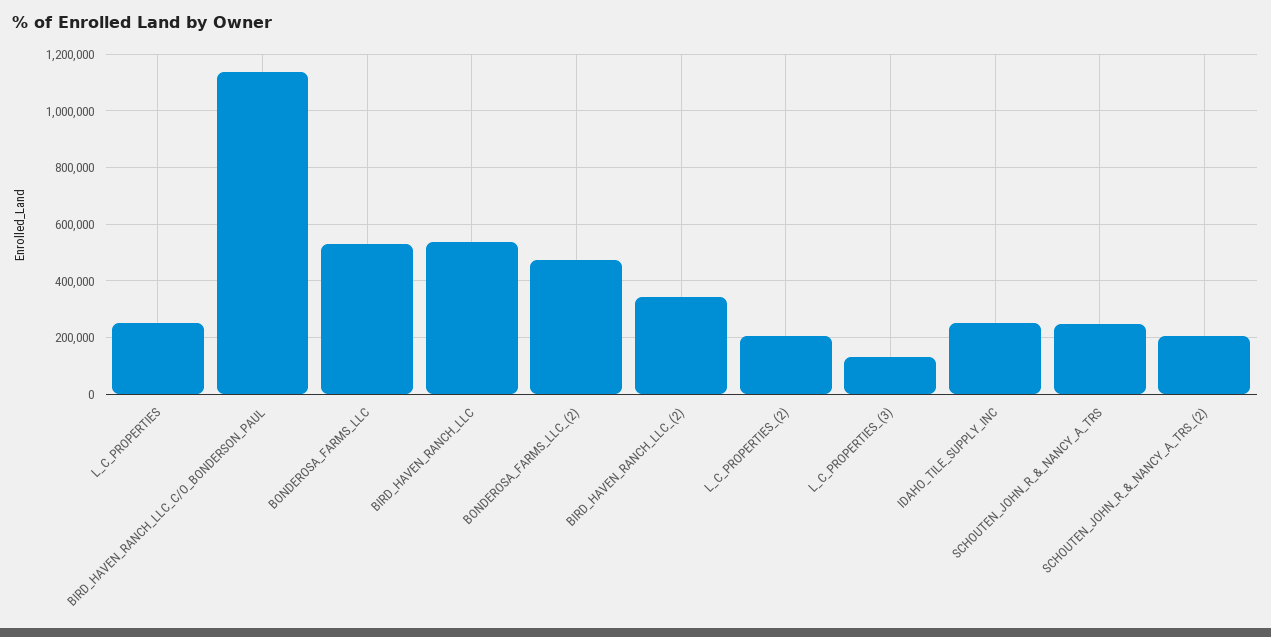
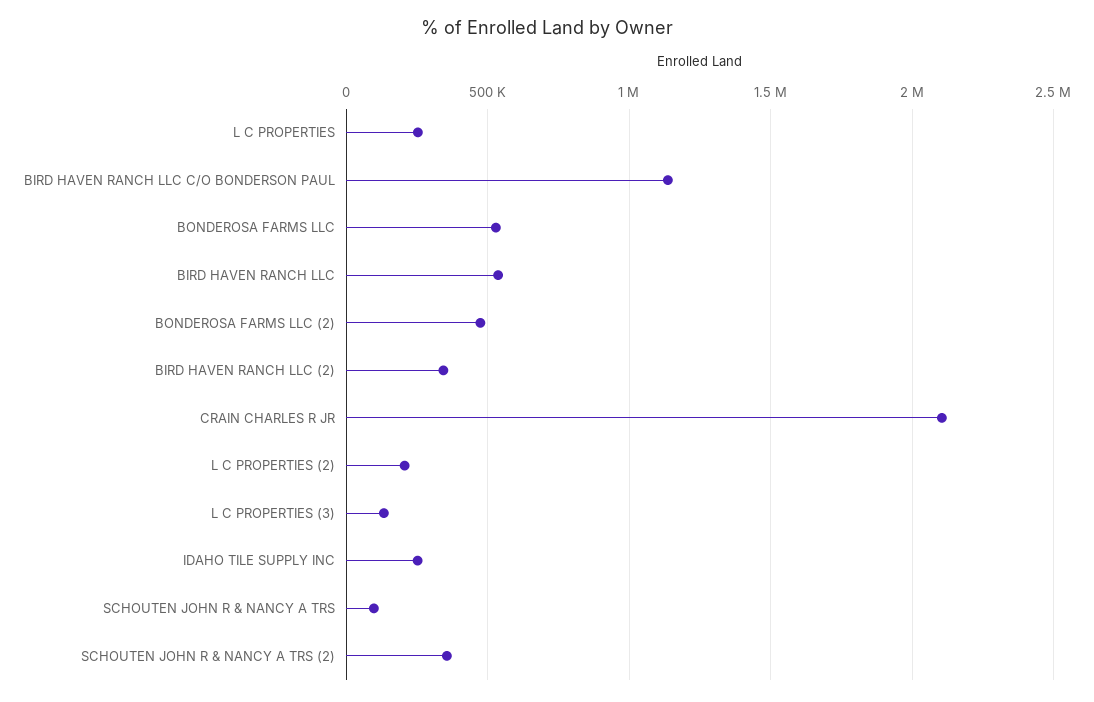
  {
    "L_C_PROPERTIES": 250000,
    "BIRD_HAVEN_RANCH_LLC_C/O_BONDERSON_PAUL": 1125000,
    "BONDEROSA_FARMS_LLC": 525000,
    "BIRD_HAVEN_RANCH_LLC": 525000,
    "BONDEROSA_FARMS_LLC_(2)": 475000,
    "BIRD_HAVEN_RANCH_LLC_(2)": 350000,
    "L_C_PROPERTIES_(2)": 200000,
    "L_C_PROPERTIES_(3)": 125000,
    "IDAHO_TILE_SUPPLY_INC": 250000,
-   "SCHOUTEN_JOHN_R_&_NANCY_A_TRS": 250000,
+   "SCHOUTEN_JOHN_R_&_NANCY_A_TRS": 100000,
-   "SCHOUTEN_JOHN_R_&_NANCY_A_TRS_(2)": 200000
+   "SCHOUTEN_JOHN_R_&_NANCY_A_TRS_(2)": 350000,
+   "CRAIN CHARLES R JR": 2100000
  }

